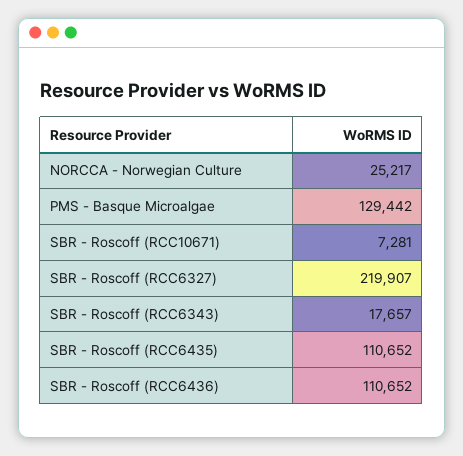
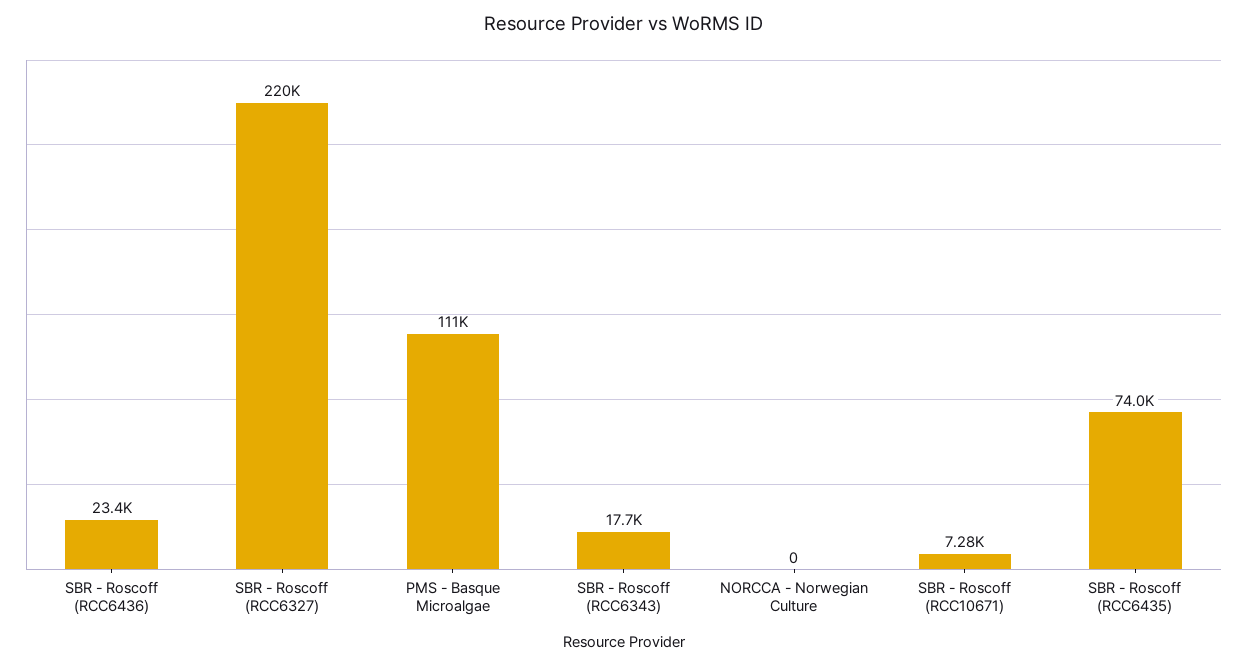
  {
-   "NORCCA - Norwegian Culture": 25217,
+   "NORCCA - Norwegian Culture": 0,
-   "PMS - Basque Microalgae": 129442,
+   "PMS - Basque Microalgae": 111000,
    "SBR - Roscoff (RCC10671)": 7281,
    "SBR - Roscoff (RCC6327)": 219907,
    "SBR - Roscoff (RCC6343)": 17657,
-   "SBR - Roscoff (RCC6435)": 110652,
+   "SBR - Roscoff (RCC6435)": 74000,
-   "SBR - Roscoff (RCC6436)": 110652
+   "SBR - Roscoff (RCC6436)": 23400
  }

